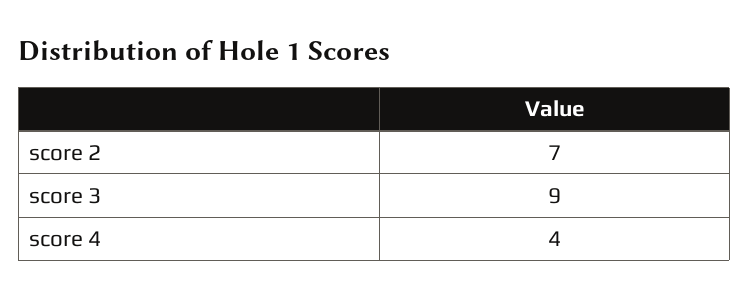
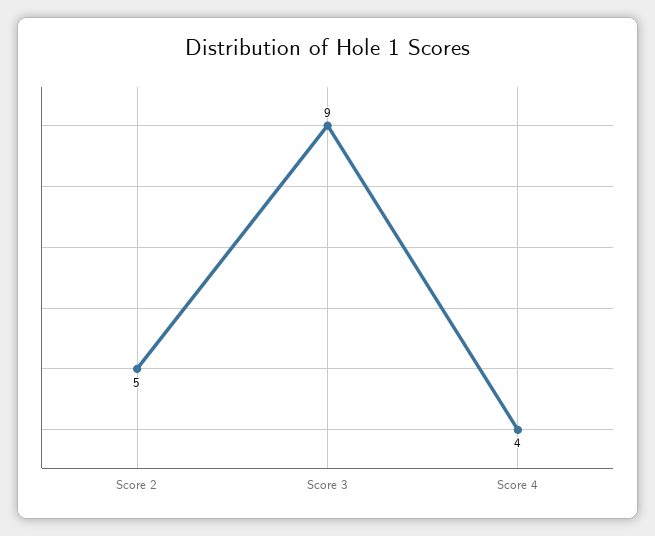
  {
-   "score 2": 7,
+   "score 2": 5,
    "score 3": 9,
    "score 4": 4
  }

